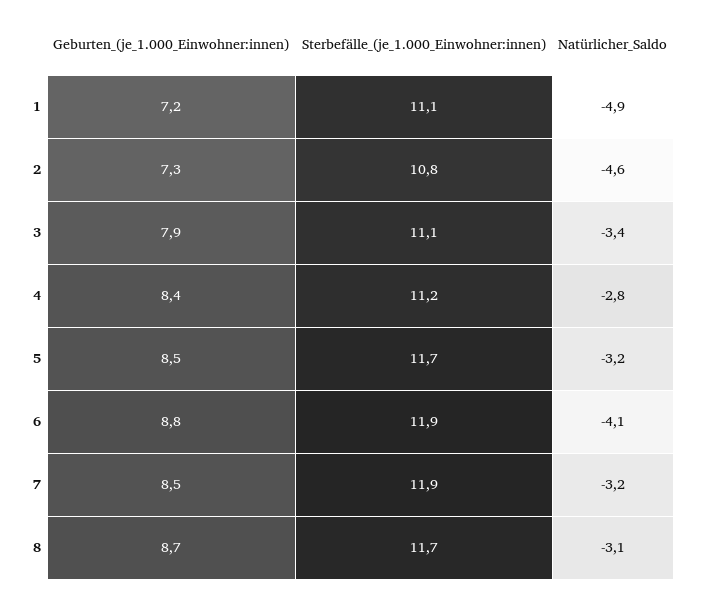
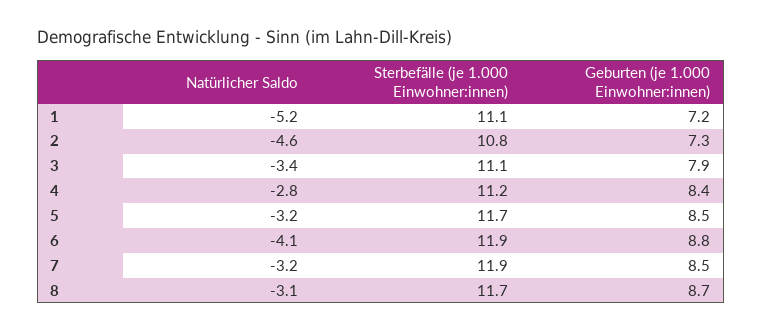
  {
    "Geburten_(je_1.000_Einwohner:innen)": {
      "1": 7.2,
      "2": 7.3,
      "3": 7.9,
      "4": 8.4,
      "5": 8.5,
      "6": 8.8,
      "7": 8.5,
      "8": 8.7
    },
    "Sterbefälle_(je_1.000_Einwohner:innen)": {
      "1": 11.1,
      "2": 10.8,
      "3": 11.1,
      "4": 11.2,
      "5": 11.7,
      "6": 11.9,
      "7": 11.9,
      "8": 11.7
    },
    "Natürlicher_Saldo": {
-     "1": -4.9,
+     "1": -5.2,
      "2": -4.6,
      "3": -3.4,
      "4": -2.8,
      "5": -3.2,
      "6": -4.1,
      "7": -3.2,
      "8": -3.1
    }
  }

